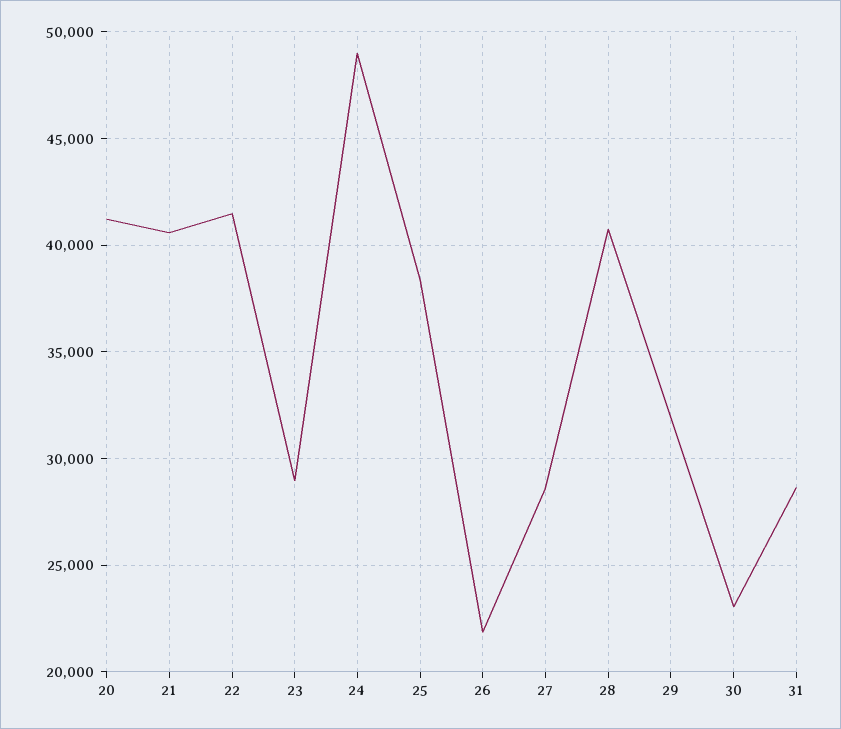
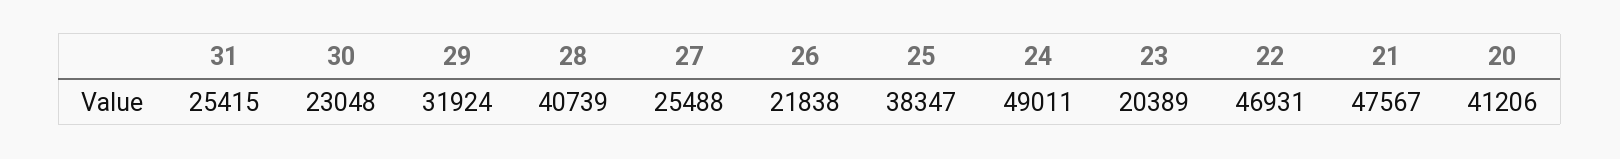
  {
    "20": 41206,
-   "21": 40500,
+   "21": 47567,
-   "22": 41500,
+   "22": 46931,
-   "23": 29000,
+   "23": 20389,
    "24": 49011,
    "25": 38347,
    "26": 21838,
-   "27": 28500,
+   "27": 25488,
    "28": 40739,
    "29": 31924,
    "30": 23048,
-   "31": 28500
+   "31": 25415
  }

